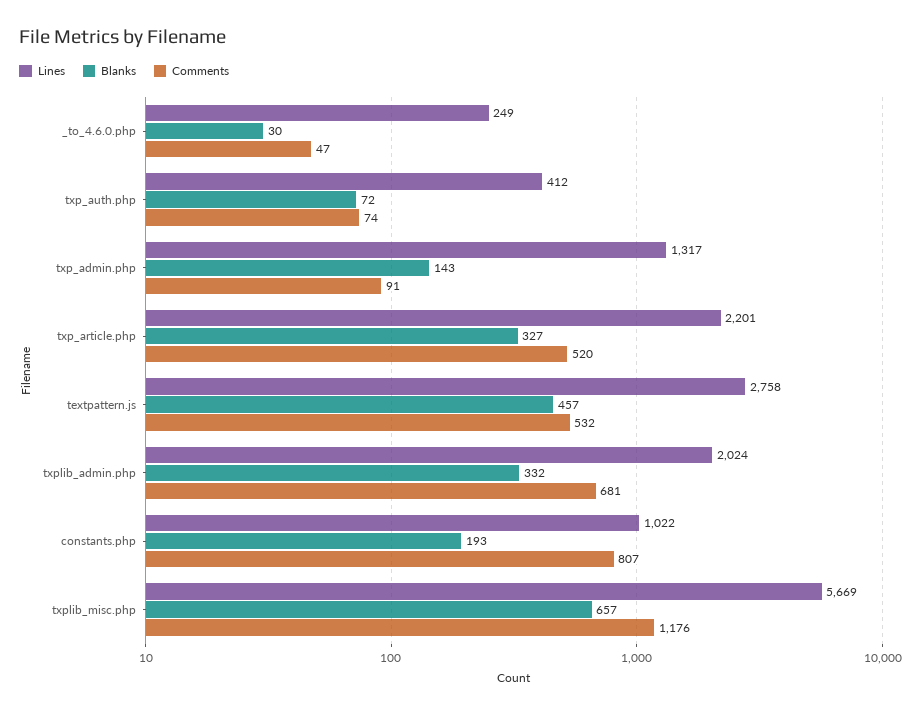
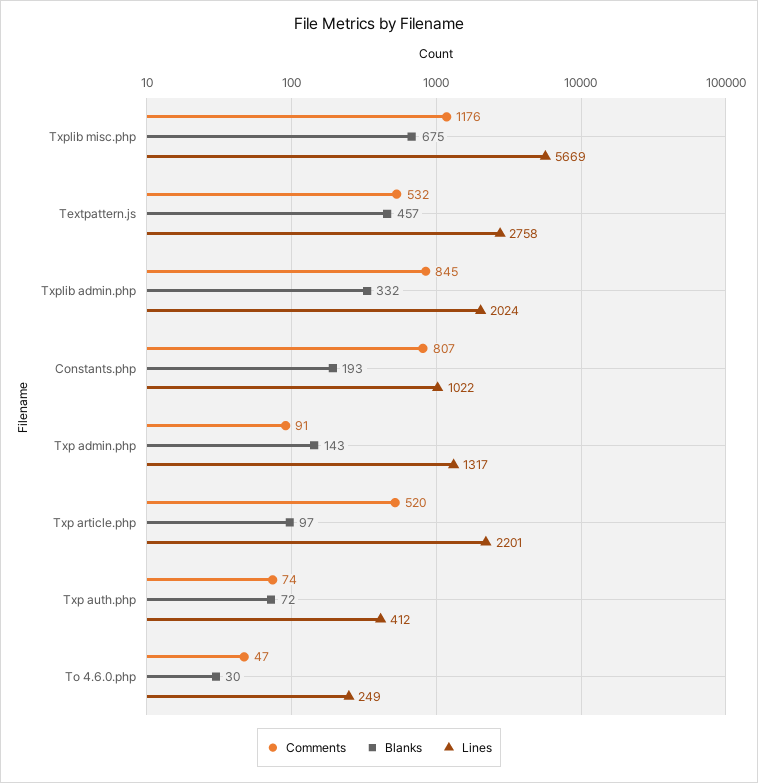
  {
    "Lines": {
      "_to_4.6.0.php": 249,
      "txp_auth.php": 412,
      "txp_admin.php": 1317,
      "txp_article.php": 2201,
      "textpattern.js": 2758,
      "txplib_admin.php": 2024,
      "constants.php": 1022,
      "txplib_misc.php": 5669
    },
    "Blanks": {
      "_to_4.6.0.php": 30,
      "txp_auth.php": 72,
      "txp_admin.php": 143,
-     "txp_article.php": 327,
+     "txp_article.php": 97,
      "textpattern.js": 457,
      "txplib_admin.php": 332,
      "constants.php": 193,
-     "txplib_misc.php": 657
+     "txplib_misc.php": 675
    },
    "Comments": {
      "_to_4.6.0.php": 47,
      "txp_auth.php": 74,
      "txp_admin.php": 91,
      "txp_article.php": 520,
      "textpattern.js": 532,
-     "txplib_admin.php": 681,
+     "txplib_admin.php": 845,
      "constants.php": 807,
      "txplib_misc.php": 1176
    }
  }

